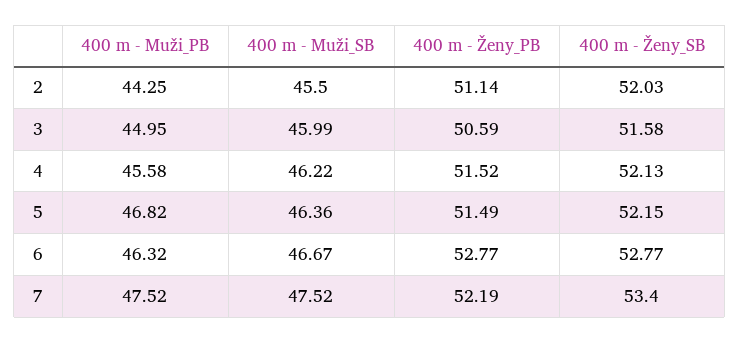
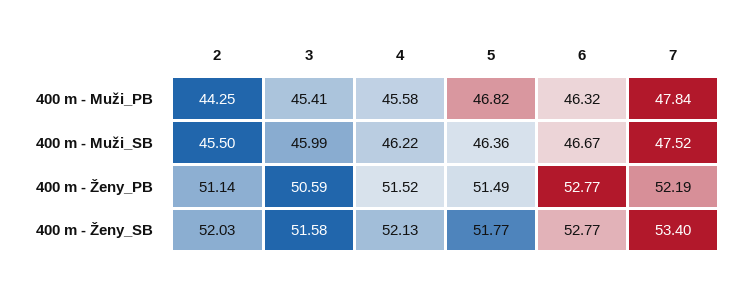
  {
    "400 m - Muži_PB": {
      "2": 44.25,
-     "3": 44.95,
+     "3": 45.41,
      "4": 45.58,
      "5": 46.82,
      "6": 46.32,
-     "7": 47.52
+     "7": 47.84
    },
    "400 m - Muži_SB": {
      "2": 45.5,
      "3": 45.99,
      "4": 46.22,
      "5": 46.36,
      "6": 46.67,
      "7": 47.52
    },
    "400 m - Ženy_PB": {
      "2": 51.14,
      "3": 50.59,
      "4": 51.52,
      "5": 51.49,
      "6": 52.77,
      "7": 52.19
    },
    "400 m - Ženy_SB": {
      "2": 52.03,
      "3": 51.58,
      "4": 52.13,
-     "5": 52.15,
+     "5": 51.77,
      "6": 52.77,
      "7": 53.4
    }
  }

